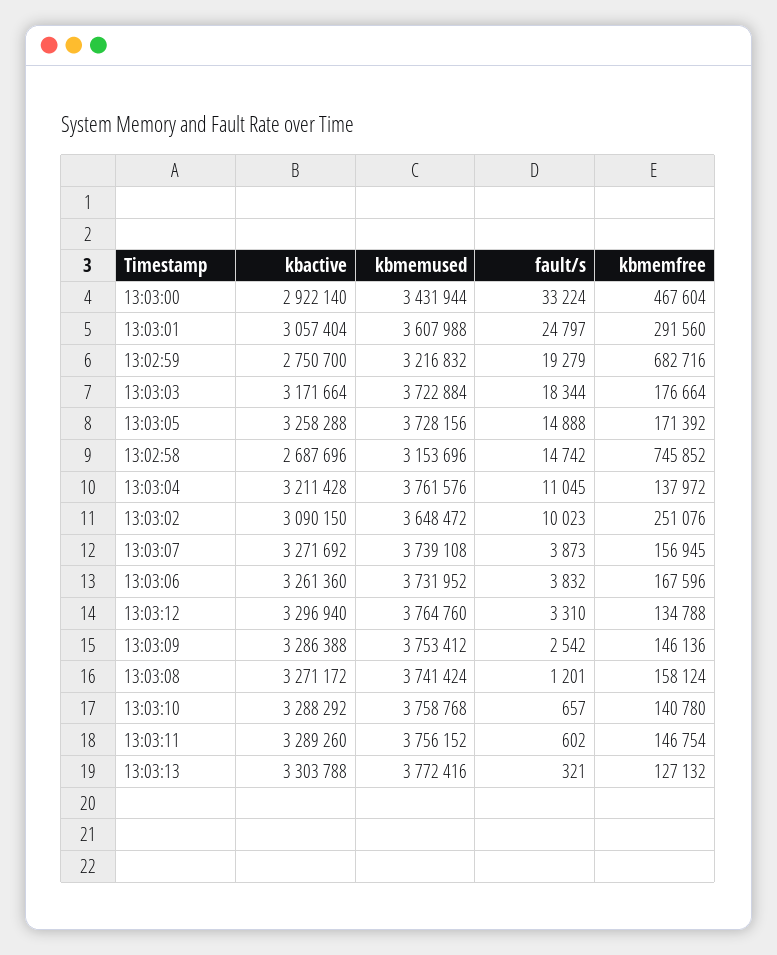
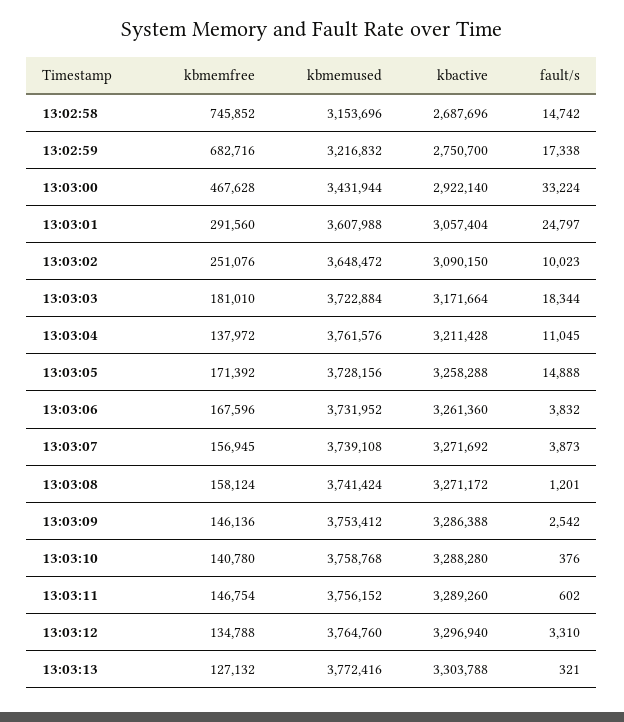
  {
    "kbactive": {
      "13:03:00": 2922140,
      "13:03:01": 3057404,
      "13:02:59": 2750700,
      "13:03:03": 3171664,
      "13:03:05": 3258288,
      "13:02:58": 2687696,
      "13:03:04": 3211428,
      "13:03:02": 3090150,
      "13:03:07": 3271692,
      "13:03:06": 3261360,
      "13:03:12": 3296940,
      "13:03:09": 3286388,
      "13:03:08": 3271172,
-     "13:03:10": 3288292,
+     "13:03:10": 3288280,
      "13:03:11": 3289260,
      "13:03:13": 3303788
    },
    "kbmemused": {
      "13:03:00": 3431944,
      "13:03:01": 3607988,
      "13:02:59": 3216832,
      "13:03:03": 3722884,
      "13:03:05": 3728156,
      "13:02:58": 3153696,
      "13:03:04": 3761576,
      "13:03:02": 3648472,
      "13:03:07": 3739108,
      "13:03:06": 3731952,
      "13:03:12": 3764760,
      "13:03:09": 3753412,
      "13:03:08": 3741424,
      "13:03:10": 3758768,
      "13:03:11": 3756152,
      "13:03:13": 3772416
    },
    "fault/s": {
      "13:03:00": 33224,
      "13:03:01": 24797,
-     "13:02:59": 19279,
+     "13:02:59": 17338,
      "13:03:03": 18344,
      "13:03:05": 14888,
      "13:02:58": 14742,
      "13:03:04": 11045,
      "13:03:02": 10023,
      "13:03:07": 3873,
      "13:03:06": 3832,
      "13:03:12": 3310,
      "13:03:09": 2542,
      "13:03:08": 1201,
-     "13:03:10": 657,
+     "13:03:10": 376,
      "13:03:11": 602,
      "13:03:13": 321
    },
    "kbmemfree": {
-     "13:03:00": 467604,
+     "13:03:00": 467628,
      "13:03:01": 291560,
      "13:02:59": 682716,
-     "13:03:03": 176664,
+     "13:03:03": 181010,
      "13:03:05": 171392,
      "13:02:58": 745852,
      "13:03:04": 137972,
      "13:03:02": 251076,
      "13:03:07": 156945,
      "13:03:06": 167596,
      "13:03:12": 134788,
      "13:03:09": 146136,
      "13:03:08": 158124,
      "13:03:10": 140780,
      "13:03:11": 146754,
      "13:03:13": 127132
    }
  }

